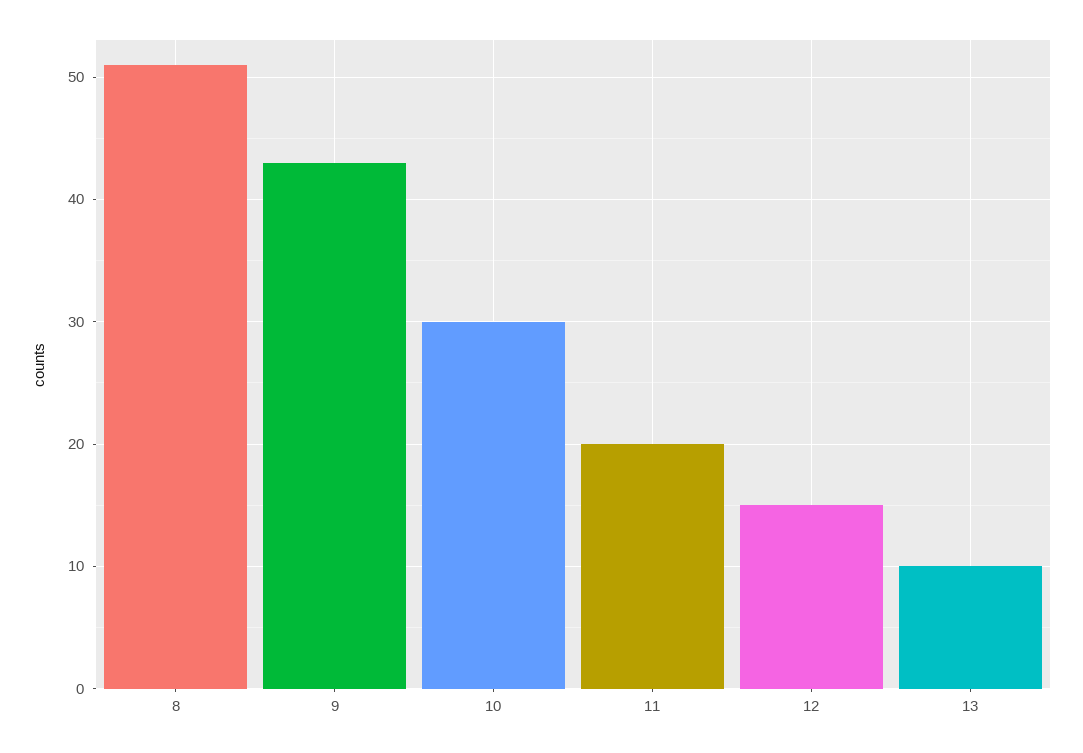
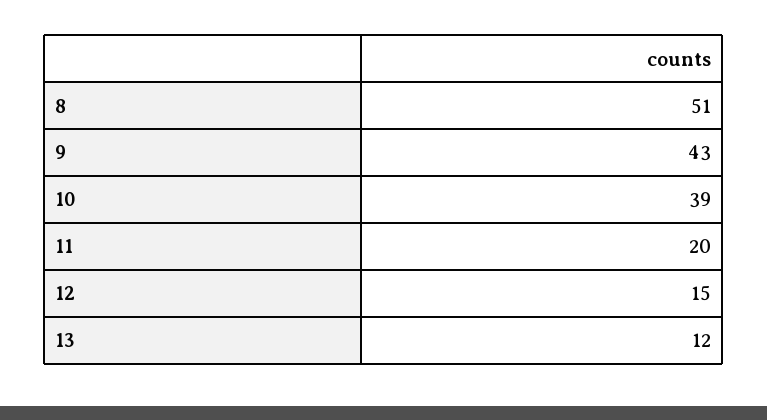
  {
    "8": 51,
    "9": 43,
-   "10": 30,
+   "10": 39,
    "11": 20,
    "12": 15,
-   "13": 10
+   "13": 12
  }

